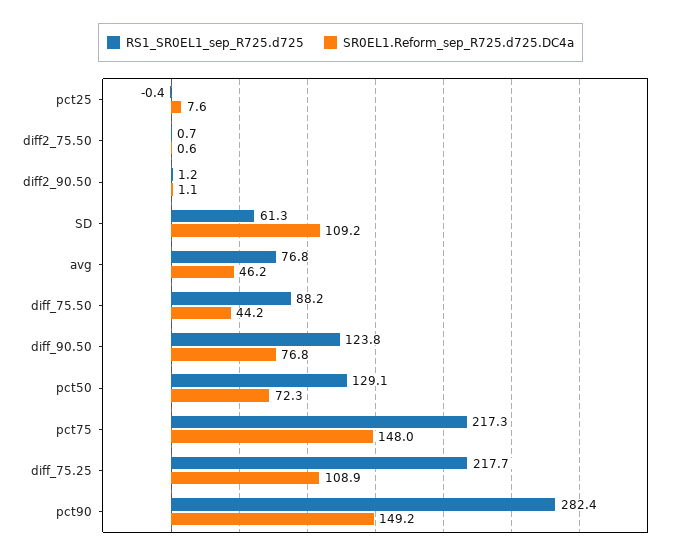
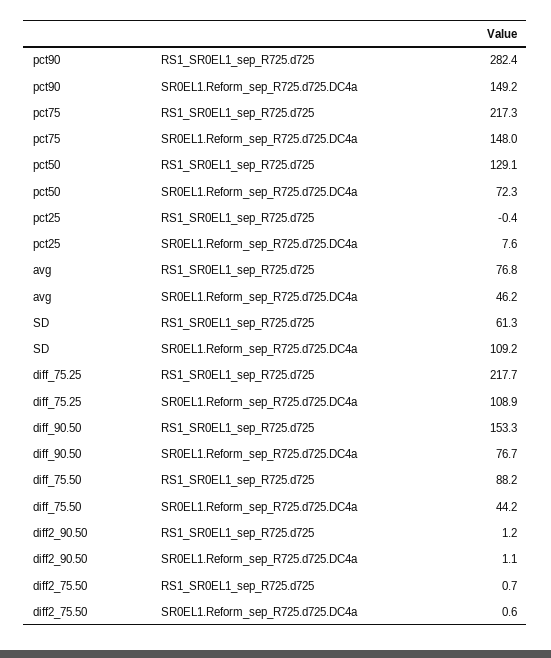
  {
    "RS1_SR0EL1_sep_R725.d725": {
      "pct25": -0.4,
      "diff2_75.50": 0.7,
      "diff2_90.50": 1.2,
      "SD": 61.3,
      "avg": 76.8,
      "diff_75.50": 88.2,
-     "diff_90.50": 123.8,
+     "diff_90.50": 153.3,
      "pct50": 129.1,
      "pct75": 217.3,
      "diff_75.25": 217.7,
      "pct90": 282.4
    },
    "SR0EL1.Reform_sep_R725.d725.DC4a": {
      "pct25": 7.6,
      "diff2_75.50": 0.6,
      "diff2_90.50": 1.1,
      "SD": 109.2,
      "avg": 46.2,
      "diff_75.50": 44.2,
-     "diff_90.50": 76.8,
+     "diff_90.50": 76.7,
      "pct50": 72.3,
      "pct75": 148,
      "diff_75.25": 108.9,
      "pct90": 149.2
    }
  }

